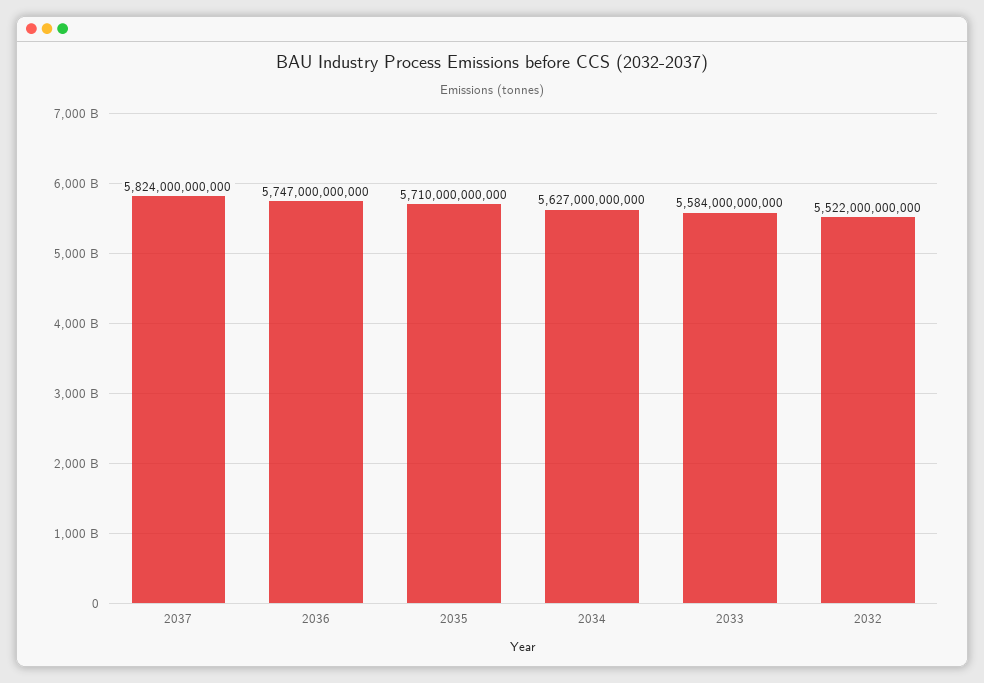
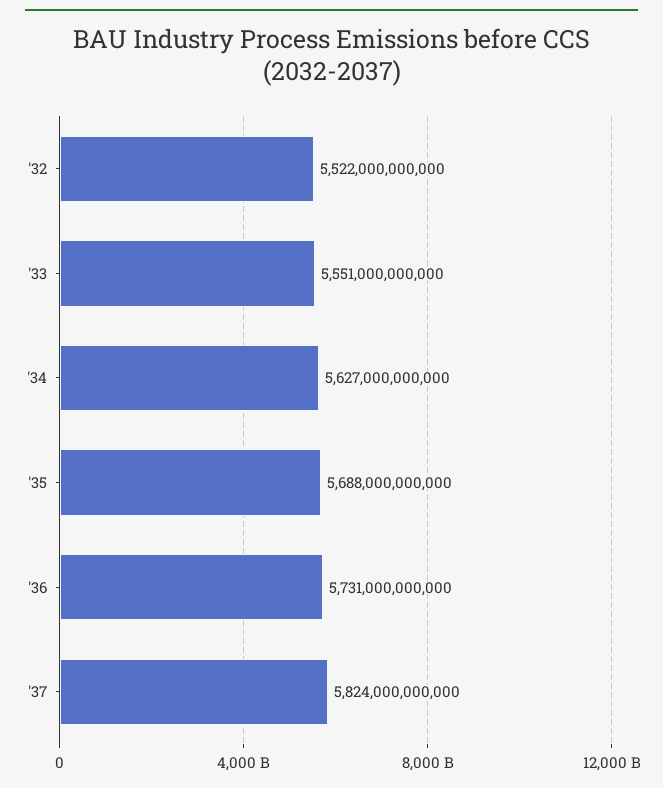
  {
    "2037": 5824000000000,
-   "2036": 5747000000000,
+   "2036": 5731000000000,
-   "2035": 5710000000000,
+   "2035": 5688000000000,
    "2034": 5627000000000,
-   "2033": 5584000000000,
+   "2033": 5551000000000,
    "2032": 5522000000000
  }

